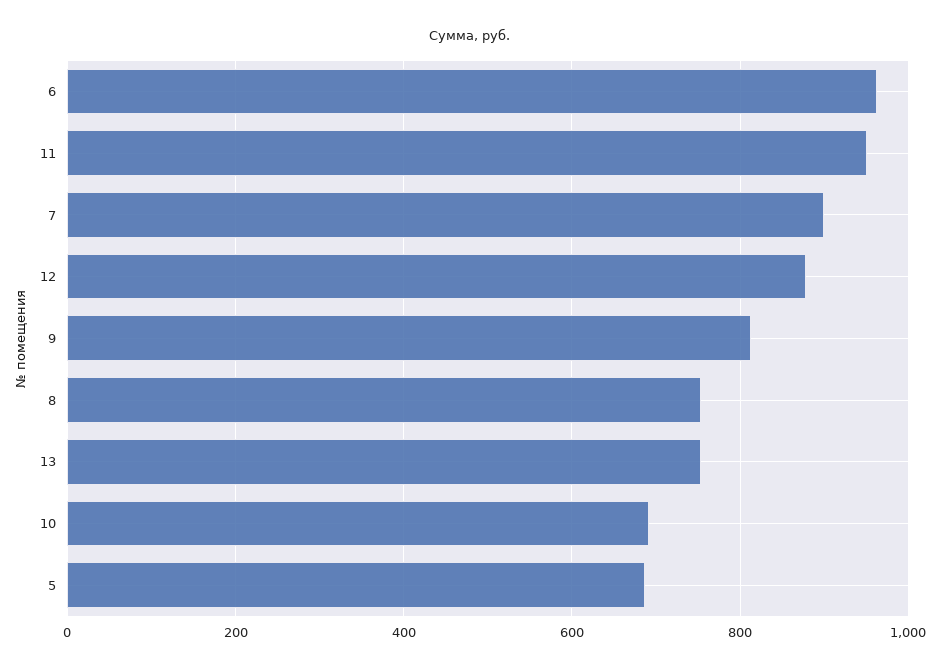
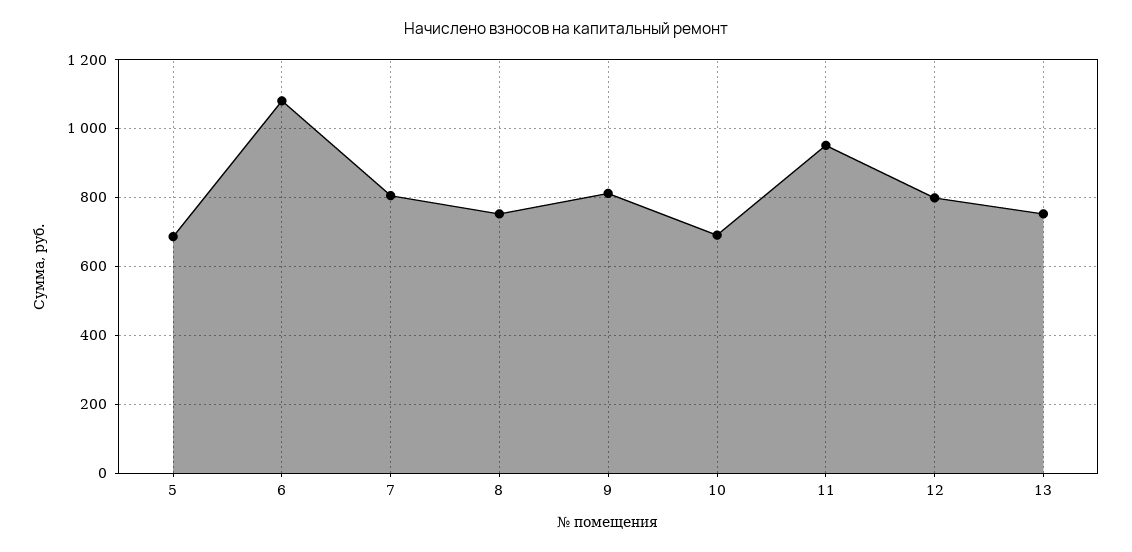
  {
-   "6": 960,
+   "6": 1080,
    "11": 960,
-   "7": 900,
+   "7": 800,
-   "12": 880,
+   "12": 800,
    "9": 820,
    "8": 760,
    "13": 760,
    "10": 700,
    "5": 680
  }

